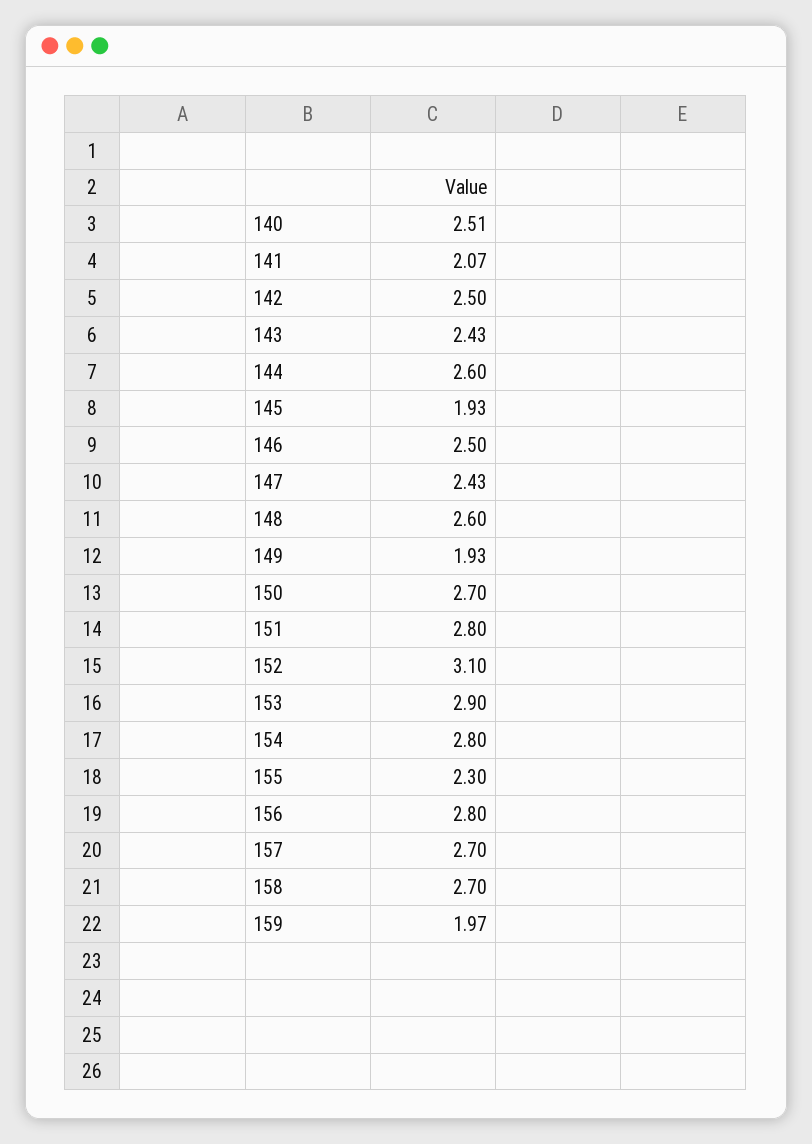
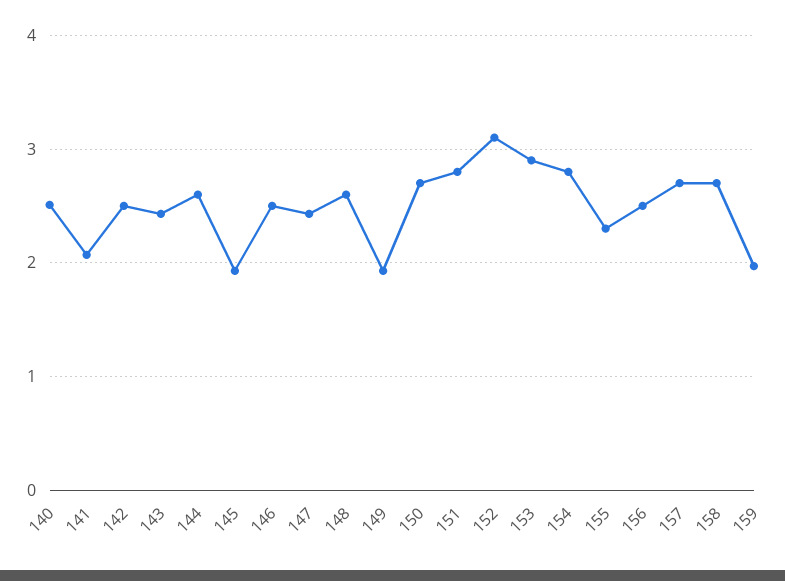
  {
    "140": 2.51,
    "141": 2.07,
    "142": 2.5,
    "143": 2.43,
    "144": 2.6,
    "145": 1.93,
    "146": 2.5,
    "147": 2.43,
    "148": 2.6,
    "149": 1.93,
    "150": 2.7,
    "151": 2.8,
    "152": 3.1,
    "153": 2.9,
    "154": 2.8,
    "155": 2.3,
-   "156": 2.8,
+   "156": 2.5,
    "157": 2.7,
    "158": 2.7,
    "159": 1.97
  }

